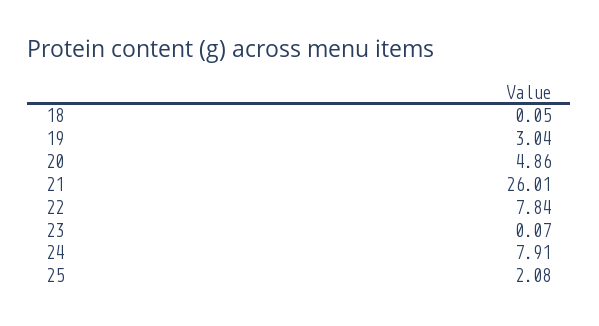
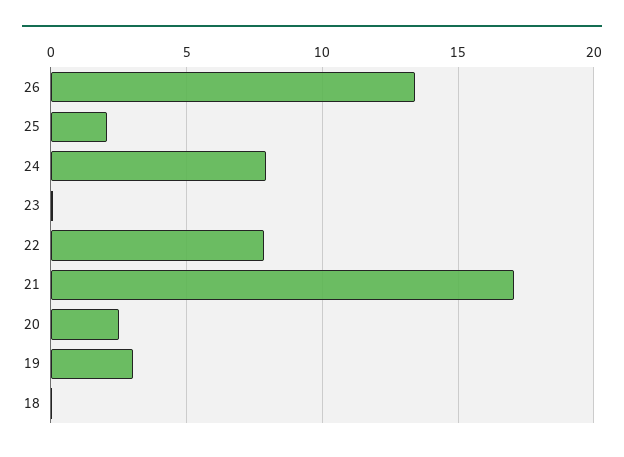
  {
    "18": 0.05,
    "19": 3.04,
-   "20": 4.86,
+   "20": 2.5,
-   "21": 26.01,
+   "21": 17,
    "22": 7.84,
    "23": 0.07,
    "24": 7.91,
-   "25": 2.08
+   "25": 2.08,
+   "26": 13.5
  }

